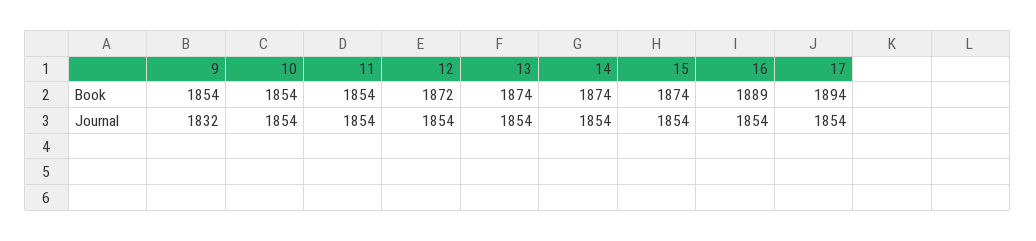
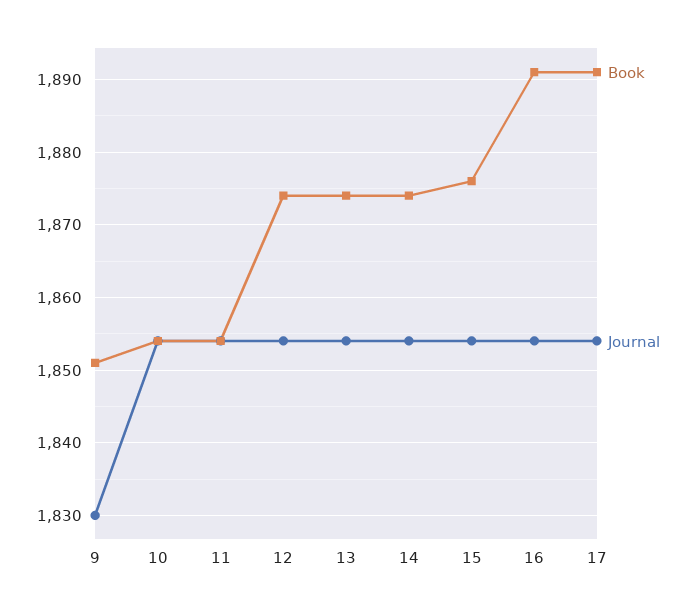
  {
    "Book": {
-     "9": 1854,
+     "9": 1851,
      "10": 1854,
      "11": 1854,
-     "12": 1872,
+     "12": 1874,
      "13": 1874,
      "14": 1874,
-     "15": 1874,
+     "15": 1876,
-     "16": 1889,
+     "16": 1891,
-     "17": 1894
+     "17": 1891
    },
    "Journal": {
-     "9": 1832,
+     "9": 1830,
      "10": 1854,
      "11": 1854,
      "12": 1854,
      "13": 1854,
      "14": 1854,
      "15": 1854,
      "16": 1854,
      "17": 1854
    }
  }

